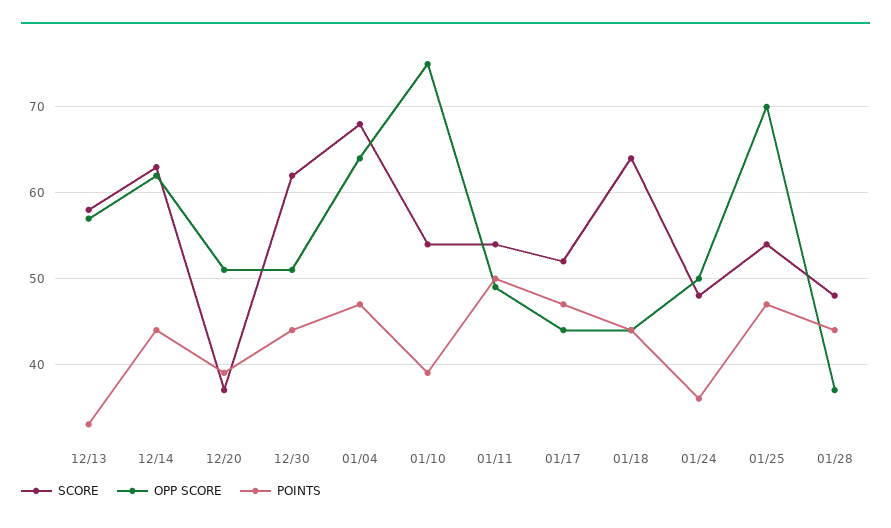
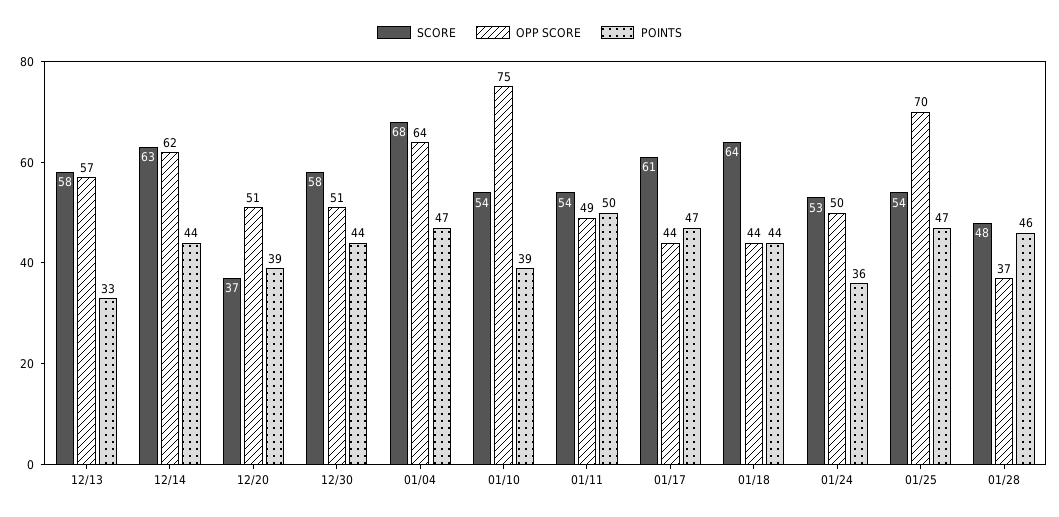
  {
    "SCORE": {
      "12/13": 58,
      "12/14": 63,
      "12/20": 37,
-     "12/30": 62,
+     "12/30": 58,
      "01/04": 68,
      "01/10": 54,
      "01/11": 54,
-     "01/17": 52,
+     "01/17": 61,
      "01/18": 64,
-     "01/24": 48,
+     "01/24": 53,
      "01/25": 54,
      "01/28": 48
    },
    "OPP SCORE": {
      "12/13": 57,
      "12/14": 62,
      "12/20": 51,
      "12/30": 51,
      "01/04": 64,
      "01/10": 75,
      "01/11": 49,
      "01/17": 44,
      "01/18": 44,
      "01/24": 50,
      "01/25": 70,
      "01/28": 37
    },
    "POINTS": {
      "12/13": 33,
      "12/14": 44,
      "12/20": 39,
      "12/30": 44,
      "01/04": 47,
      "01/10": 39,
      "01/11": 50,
      "01/17": 47,
      "01/18": 44,
      "01/24": 36,
      "01/25": 47,
-     "01/28": 44
+     "01/28": 46
    }
  }

